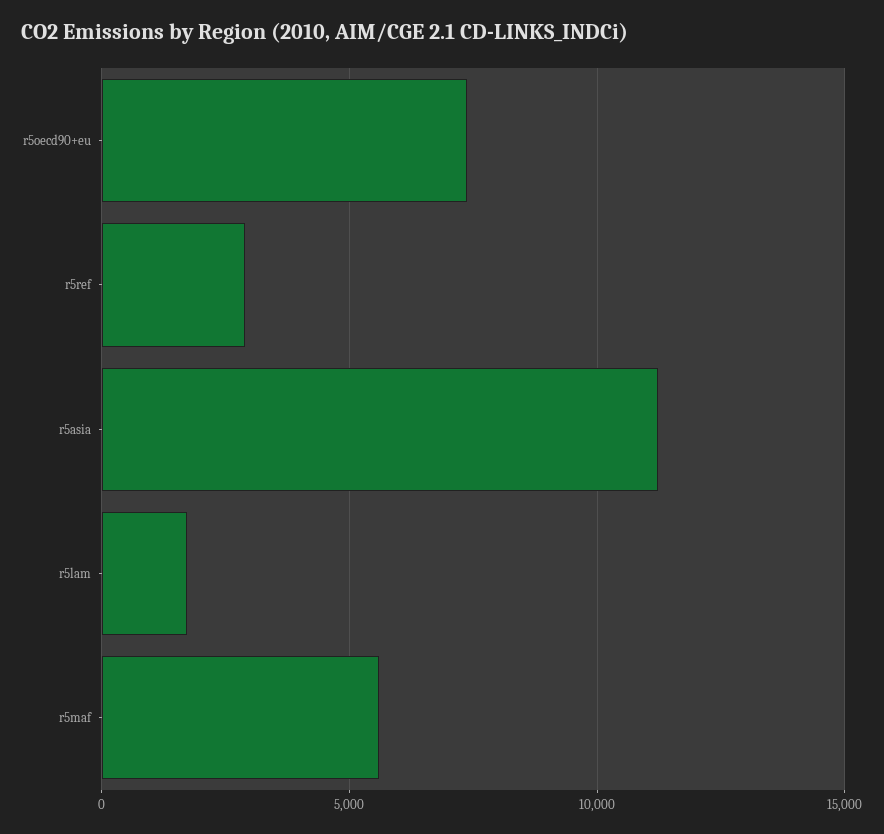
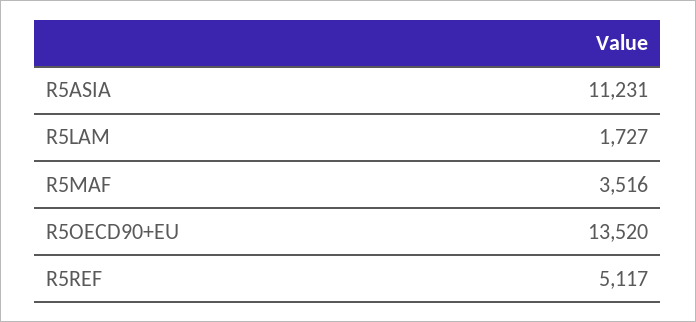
  {
-   "r5oecd90+eu": 7500,
+   "r5oecd90+eu": 13520,
-   "r5ref": 3000,
+   "r5ref": 5117,
    "r5asia": 11231,
    "r5lam": 1727,
-   "r5maf": 5500
+   "r5maf": 3516
  }

